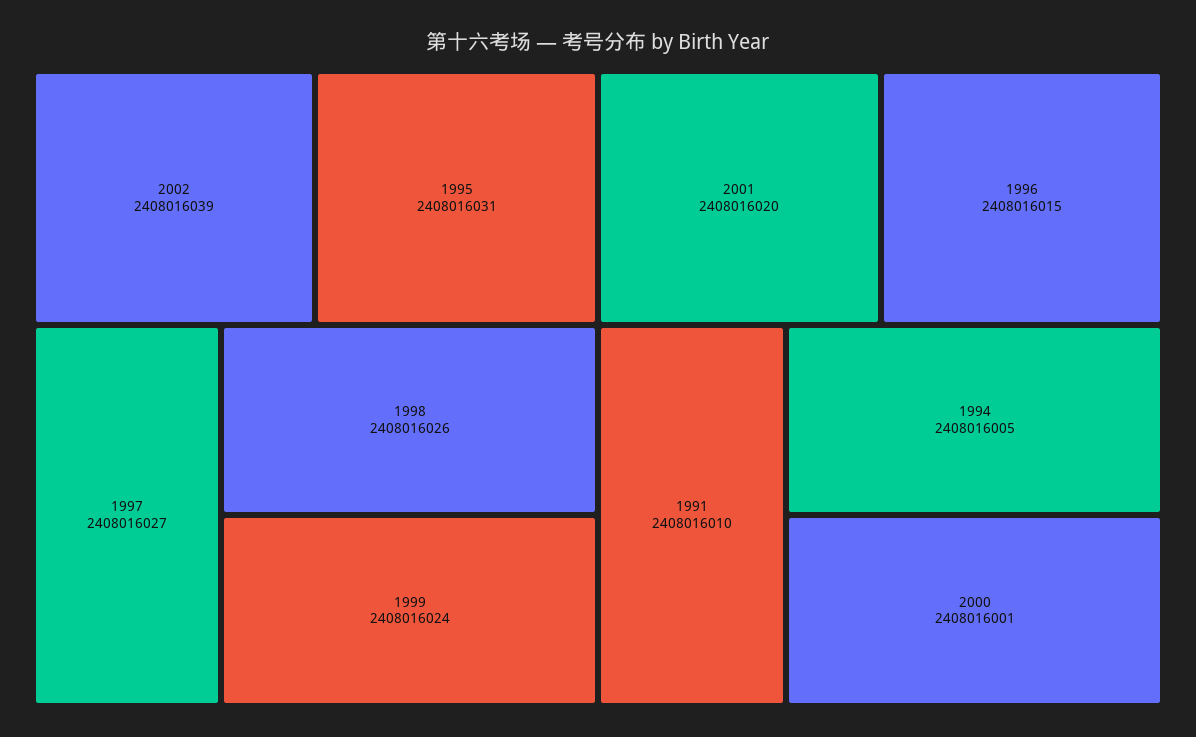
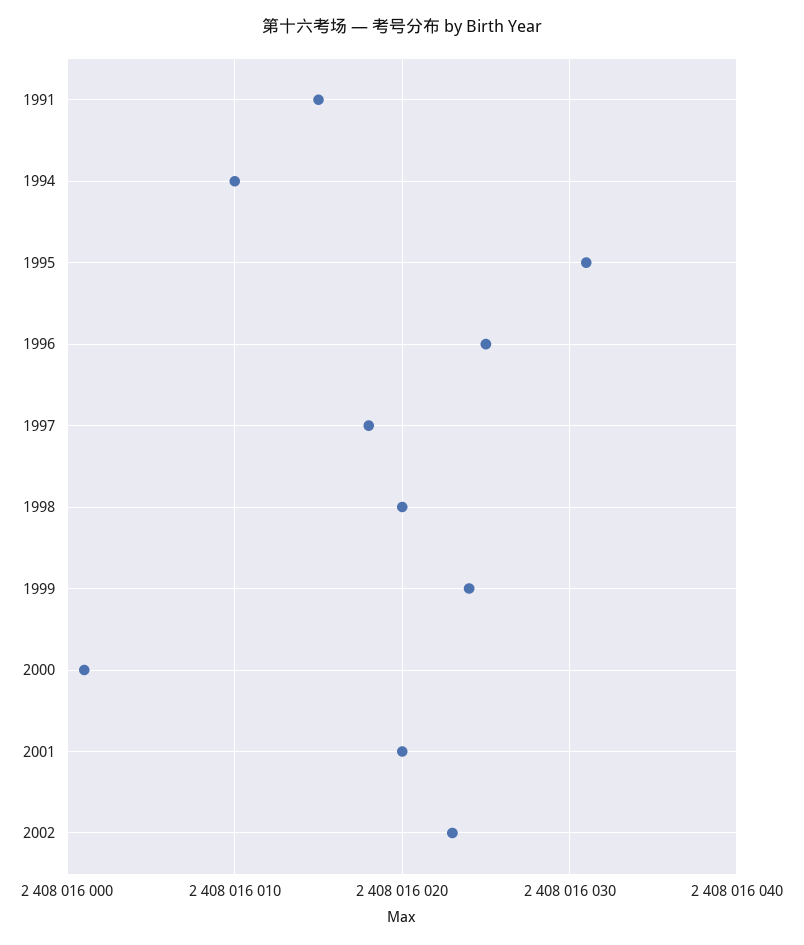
  {
-   "2002": 2408016039,
+   "2002": 2408016023,
    "1995": 2408016031,
-   "1997": 2408016027,
+   "1997": 2408016018,
-   "1998": 2408016026,
+   "1998": 2408016020,
    "1999": 2408016024,
    "2001": 2408016020,
-   "1996": 2408016015,
+   "1996": 2408016025,
-   "1991": 2408016010,
+   "1991": 2408016015,
-   "1994": 2408016005,
+   "1994": 2408016010,
    "2000": 2408016001
  }

